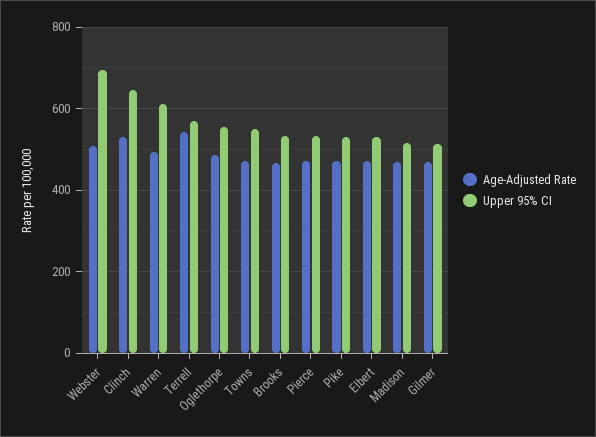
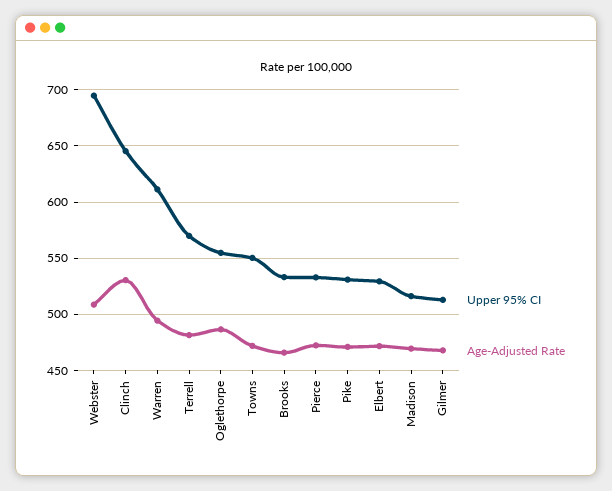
  {
    "Age-Adjusted Rate": {
      "Webster": 510,
      "Clinch": 530,
      "Warren": 490,
-     "Terrell": 540,
+     "Terrell": 480,
      "Oglethorpe": 490,
      "Towns": 470,
      "Brooks": 470,
      "Pierce": 470,
      "Pike": 470,
      "Elbert": 470,
      "Madison": 470,
      "Gilmer": 470
    },
    "Upper 95% CI": {
      "Webster": 690,
      "Clinch": 650,
      "Warren": 610,
      "Terrell": 570,
      "Oglethorpe": 550,
      "Towns": 550,
      "Brooks": 530,
      "Pierce": 530,
      "Pike": 530,
      "Elbert": 530,
      "Madison": 520,
      "Gilmer": 510
    }
  }

